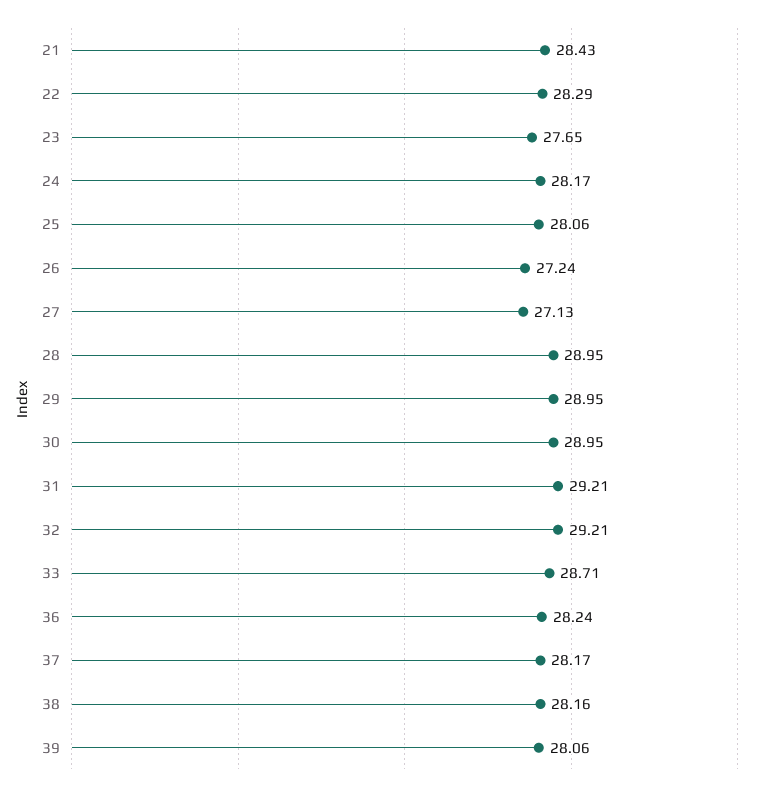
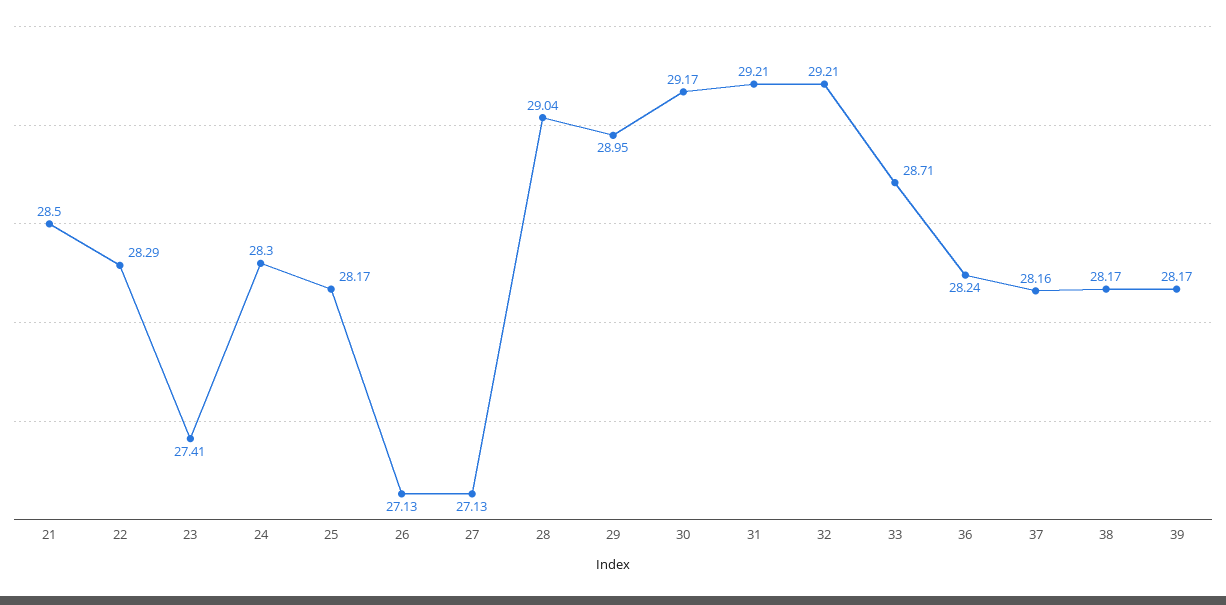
  {
-   "21": 28.43,
+   "21": 28.5,
    "22": 28.29,
-   "23": 27.65,
+   "23": 27.41,
-   "24": 28.17,
+   "24": 28.3,
-   "25": 28.06,
+   "25": 28.17,
-   "26": 27.24,
+   "26": 27.13,
    "27": 27.13,
-   "28": 28.95,
+   "28": 29.04,
    "29": 28.95,
-   "30": 28.95,
+   "30": 29.17,
    "31": 29.21,
    "32": 29.21,
    "33": 28.71,
    "36": 28.24,
-   "37": 28.17,
+   "37": 28.16,
-   "38": 28.16,
+   "38": 28.17,
-   "39": 28.06
+   "39": 28.17
  }

